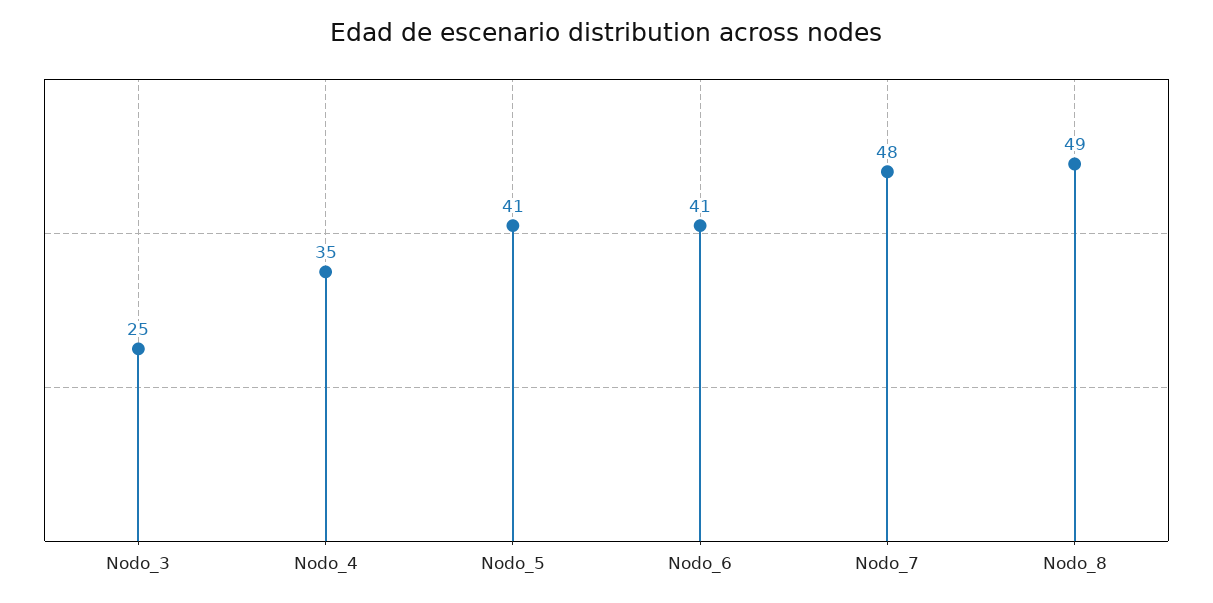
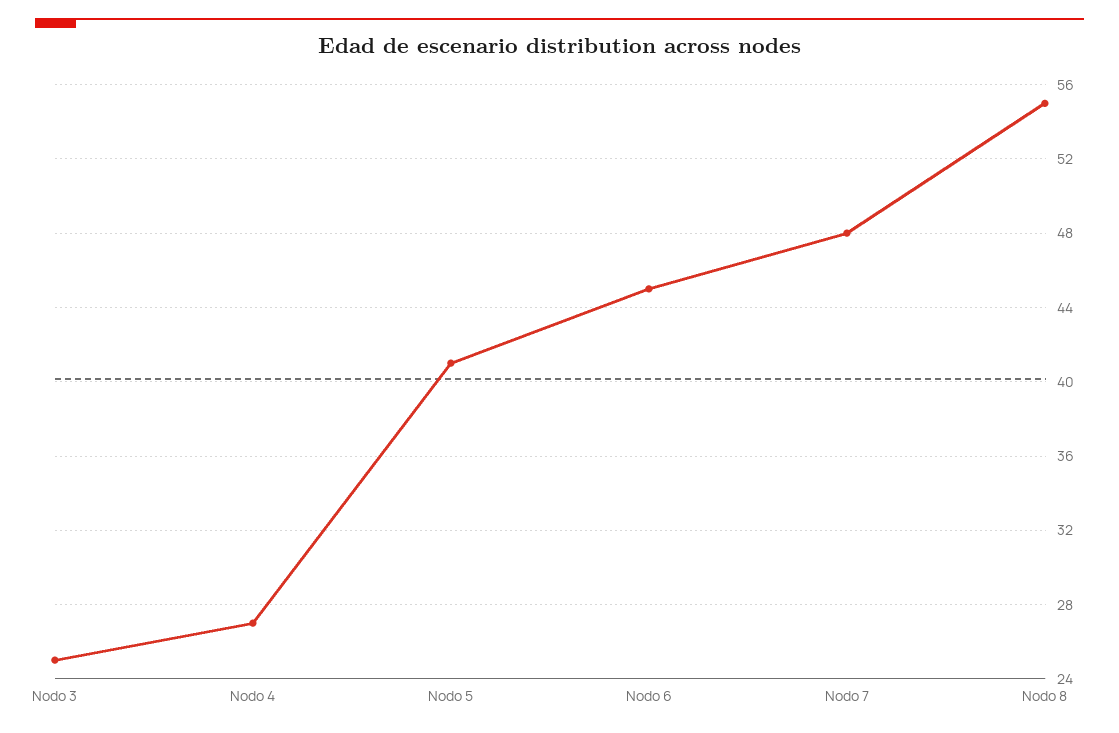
  {
    "Nodo_3": 25,
-   "Nodo_4": 35,
+   "Nodo_4": 27,
    "Nodo_5": 41,
-   "Nodo_6": 41,
+   "Nodo_6": 45,
    "Nodo_7": 48,
-   "Nodo_8": 49
+   "Nodo_8": 55
  }

